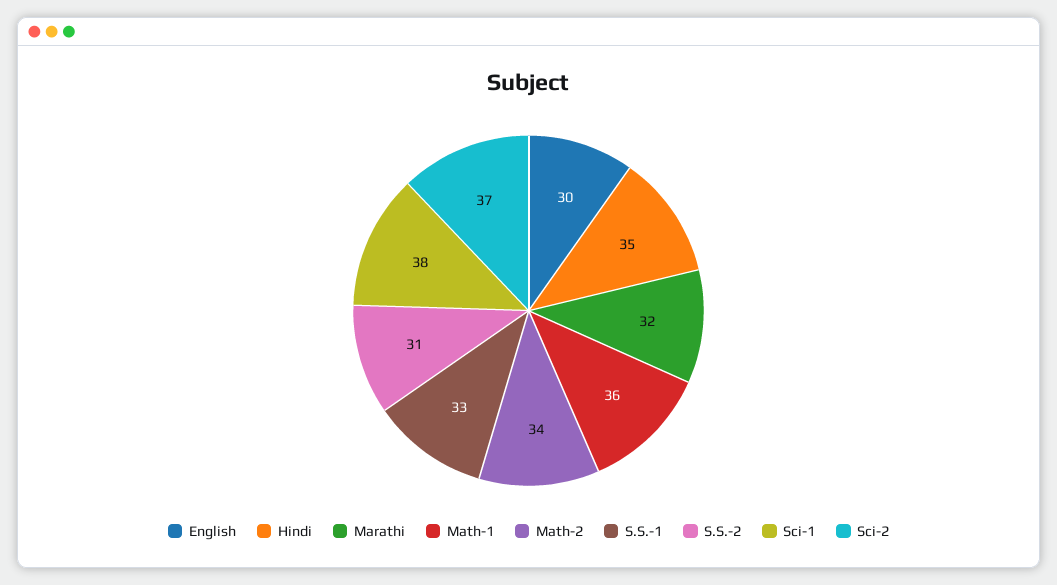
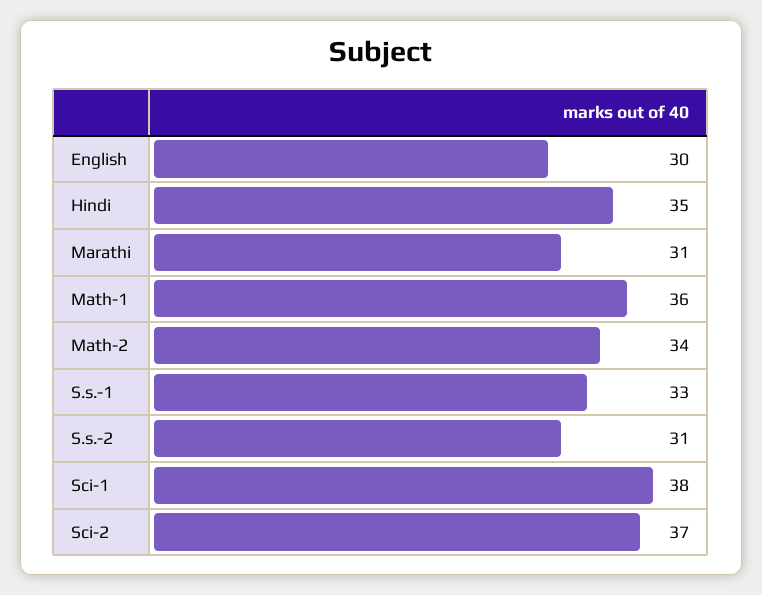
  {
    "English": 30,
    "Hindi": 35,
-   "Marathi": 32,
+   "Marathi": 31,
    "Math-1": 36,
    "Math-2": 34,
    "S.S.-1": 33,
    "S.S.-2": 31,
    "Sci-1": 38,
    "Sci-2": 37
  }

